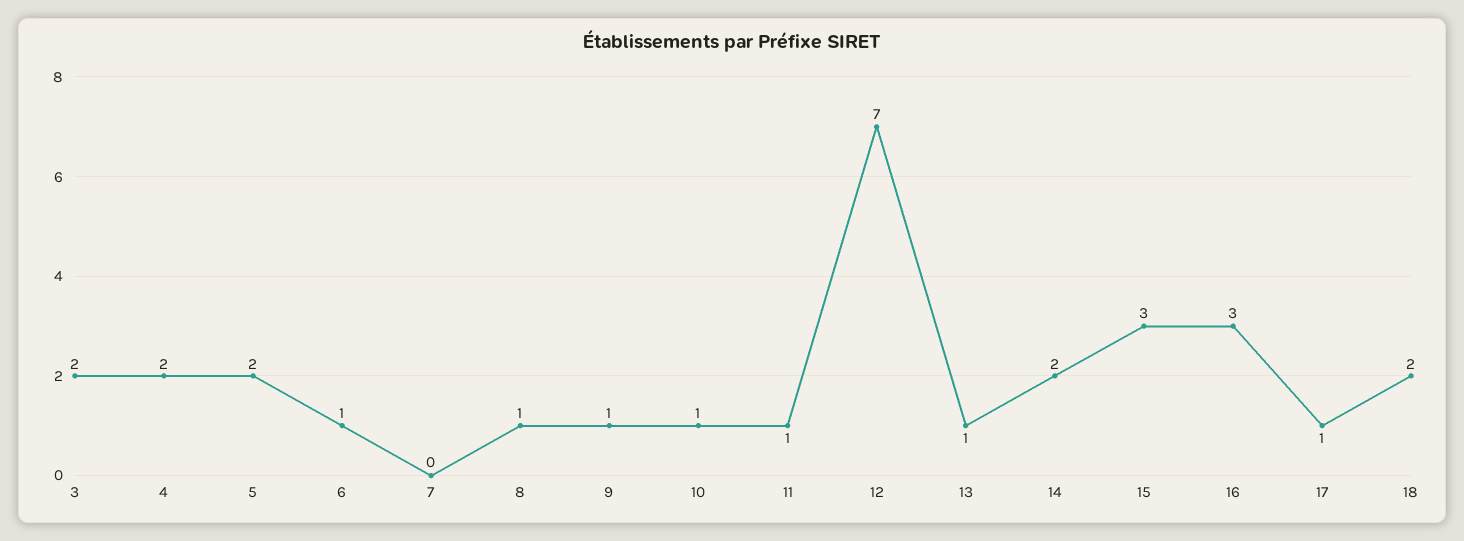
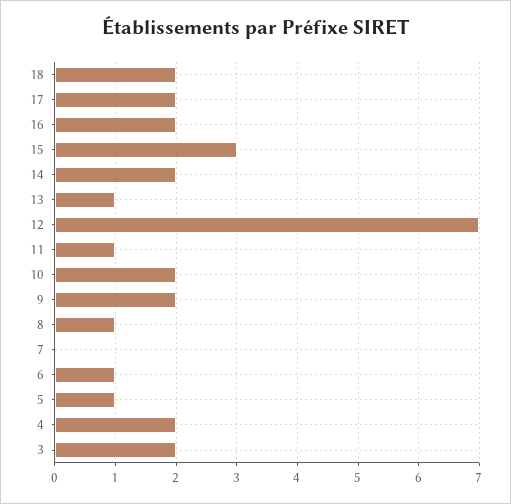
  {
    "3": 2,
    "4": 2,
-   "5": 2,
+   "5": 1,
    "6": 1,
    "7": 0,
    "8": 1,
-   "9": 1,
+   "9": 2,
-   "10": 1,
+   "10": 2,
    "11": 1,
    "12": 7,
    "13": 1,
    "14": 2,
    "15": 3,
-   "16": 3,
+   "16": 2,
-   "17": 1,
+   "17": 2,
    "18": 2
  }

